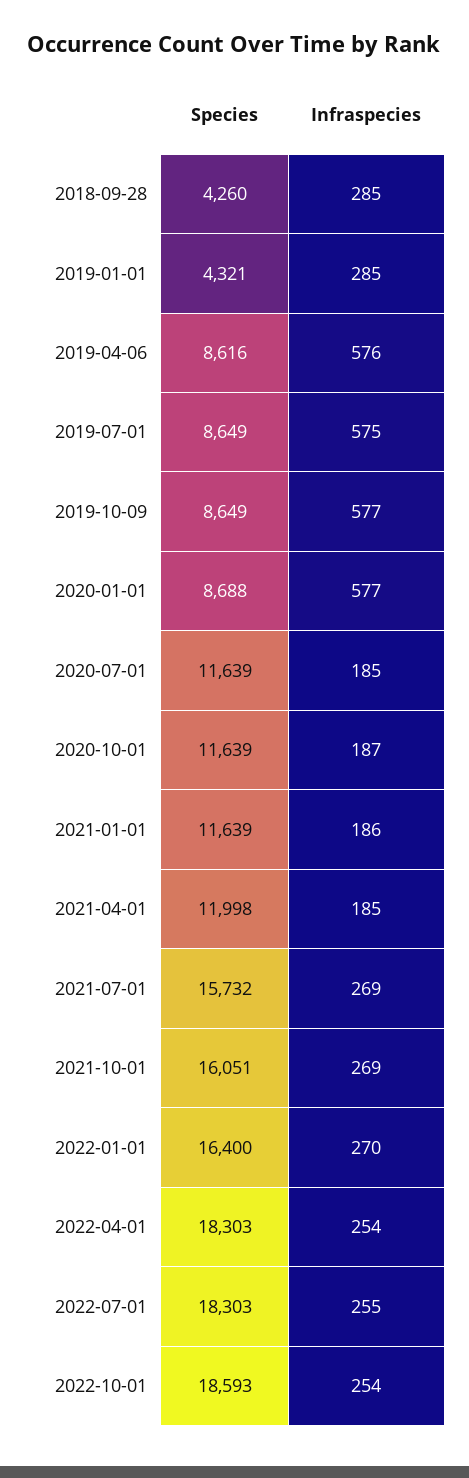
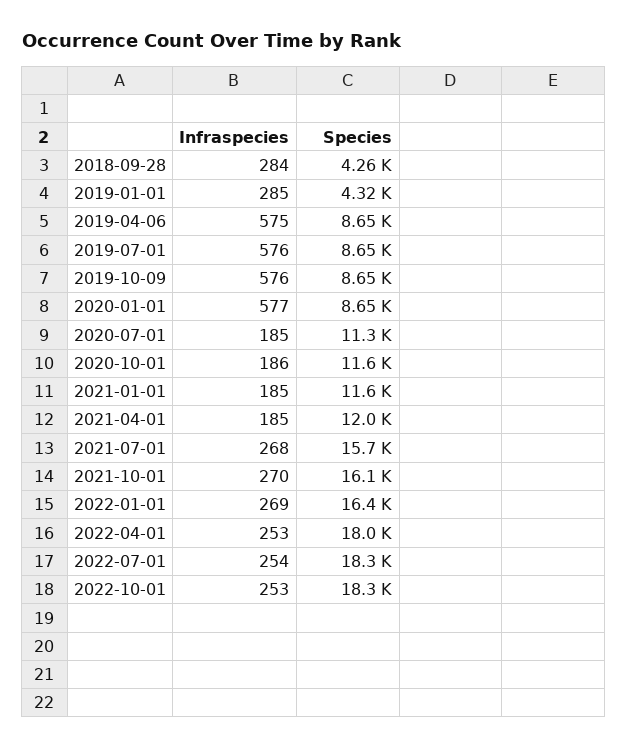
  {
    "Species": {
      "2018-09-28": 4260,
      "2019-01-01": 4321,
-     "2019-04-06": 8616,
+     "2019-04-06": 8650,
      "2019-07-01": 8649,
      "2019-10-09": 8649,
-     "2020-01-01": 8688,
+     "2020-01-01": 8650,
-     "2020-07-01": 11639,
+     "2020-07-01": 11300,
      "2020-10-01": 11639,
      "2021-01-01": 11639,
      "2021-04-01": 11998,
      "2021-07-01": 15732,
      "2021-10-01": 16051,
      "2022-01-01": 16400,
-     "2022-04-01": 18303,
+     "2022-04-01": 18000,
      "2022-07-01": 18303,
-     "2022-10-01": 18593
+     "2022-10-01": 18300
    },
    "Infraspecies": {
-     "2018-09-28": 285,
+     "2018-09-28": 284,
      "2019-01-01": 285,
-     "2019-04-06": 576,
+     "2019-04-06": 575,
-     "2019-07-01": 575,
+     "2019-07-01": 576,
-     "2019-10-09": 577,
+     "2019-10-09": 576,
      "2020-01-01": 577,
      "2020-07-01": 185,
-     "2020-10-01": 187,
+     "2020-10-01": 186,
-     "2021-01-01": 186,
+     "2021-01-01": 185,
      "2021-04-01": 185,
-     "2021-07-01": 269,
+     "2021-07-01": 268,
-     "2021-10-01": 269,
+     "2021-10-01": 270,
-     "2022-01-01": 270,
+     "2022-01-01": 269,
-     "2022-04-01": 254,
+     "2022-04-01": 253,
-     "2022-07-01": 255,
+     "2022-07-01": 254,
-     "2022-10-01": 254
+     "2022-10-01": 253
    }
  }

